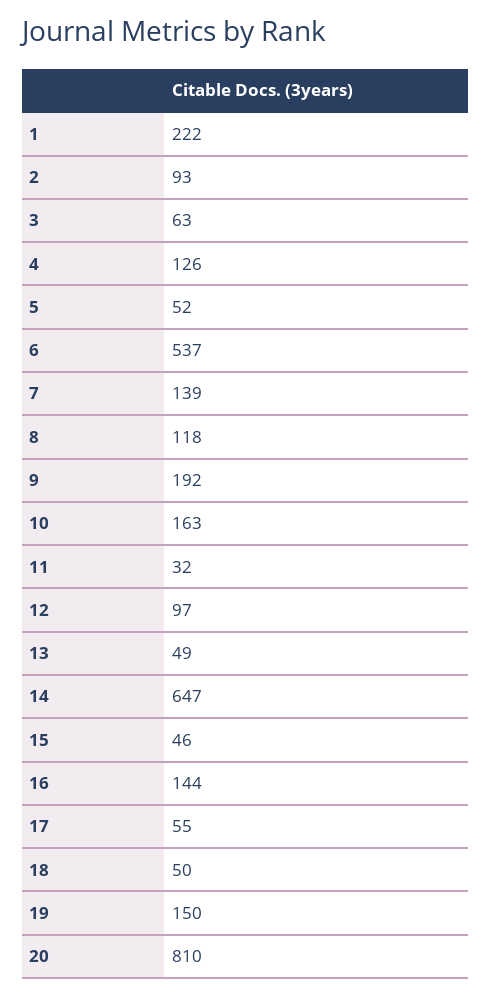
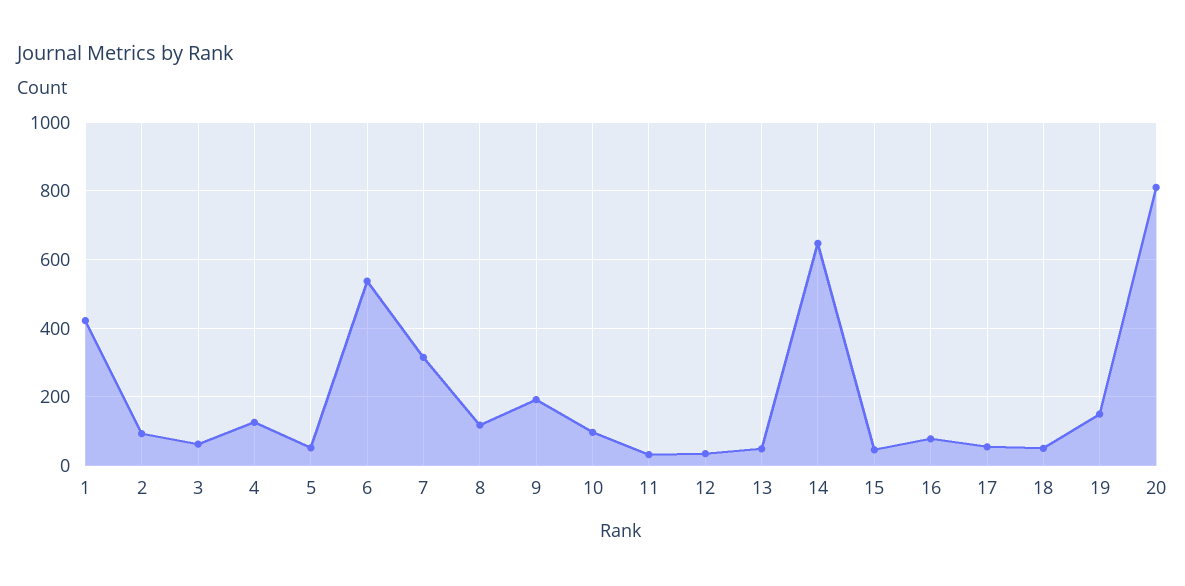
  {
-   "1": 222,
+   "1": 420,
    "2": 93,
    "3": 63,
    "4": 126,
    "5": 52,
    "6": 537,
-   "7": 139,
+   "7": 320,
    "8": 118,
    "9": 192,
-   "10": 163,
+   "10": 100,
    "11": 32,
-   "12": 97,
+   "12": 40,
    "13": 49,
    "14": 647,
    "15": 46,
-   "16": 144,
+   "16": 80,
    "17": 55,
    "18": 50,
    "19": 150,
    "20": 810
  }

